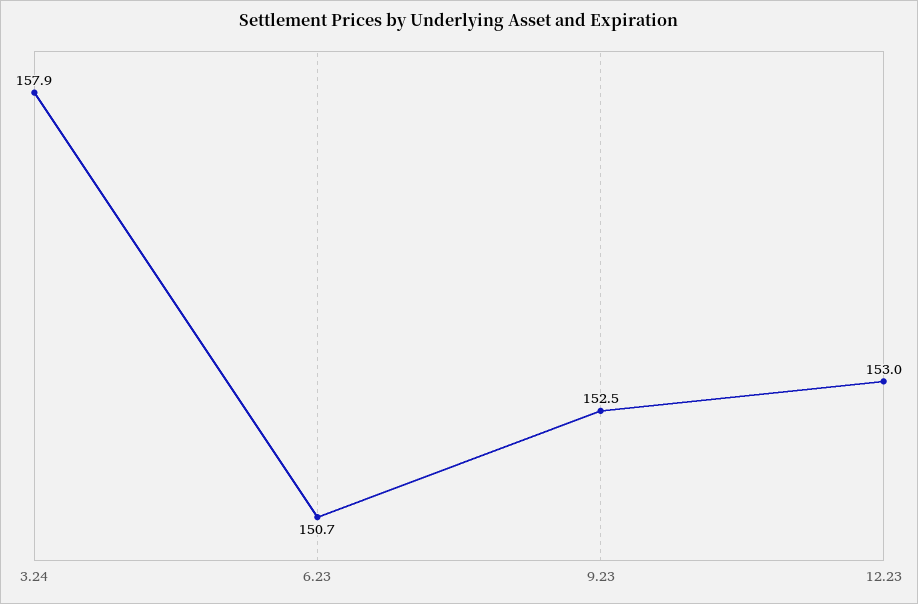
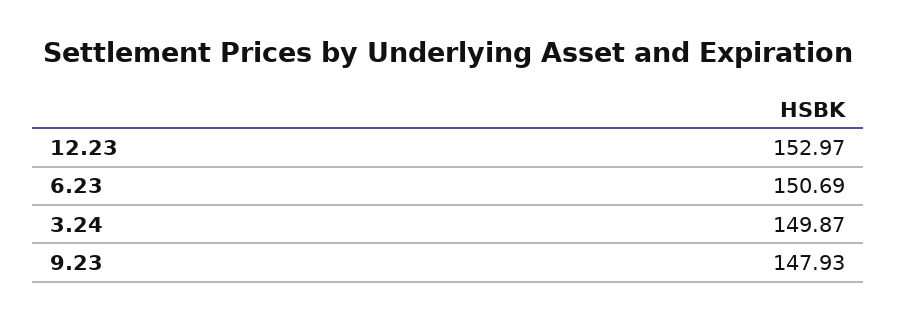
  {
-   "3.24": 157.9,
+   "3.24": 149.87,
    "6.23": 150.69,
-   "9.23": 152.5,
+   "9.23": 147.93,
    "12.23": 152.97
  }

